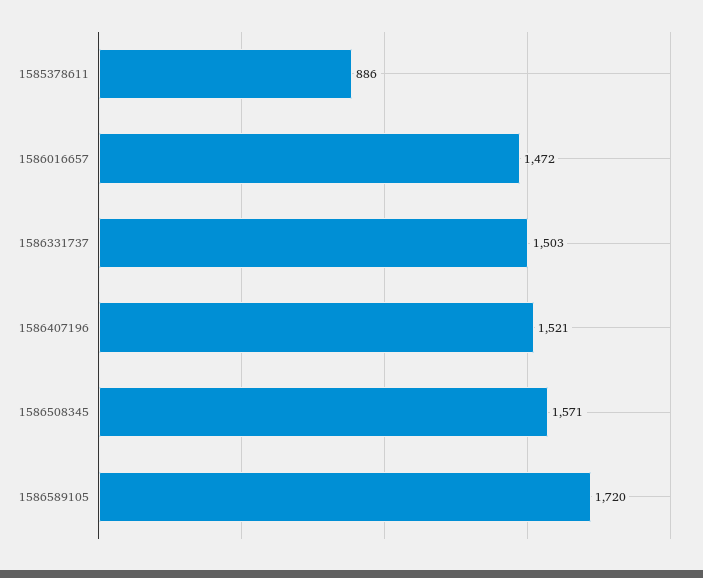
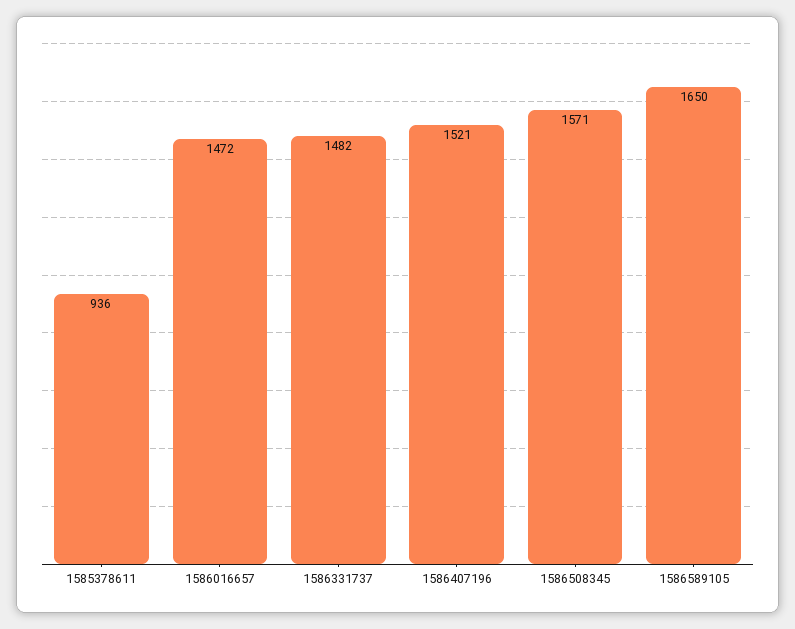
  {
-   "1585378611": 886,
+   "1585378611": 936,
    "1586016657": 1472,
-   "1586331737": 1503,
+   "1586331737": 1482,
    "1586407196": 1521,
    "1586508345": 1571,
-   "1586589105": 1720
+   "1586589105": 1650
  }

